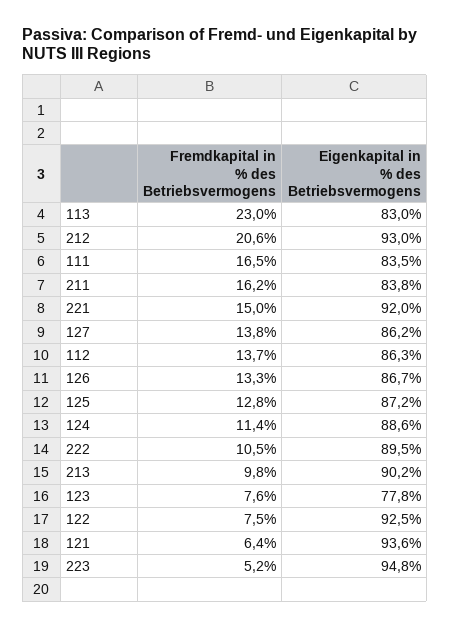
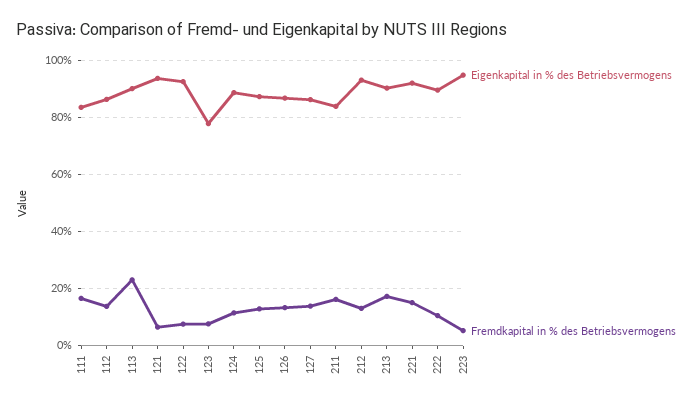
  {
    "Fremdkapital in % des Betriebsvermogens": {
      "113": 23,
-     "212": 20.6,
+     "212": 12.5,
      "111": 16.5,
      "211": 16.2,
      "221": 15,
      "127": 13.8,
      "112": 13.7,
      "126": 13.3,
      "125": 12.8,
      "124": 11.4,
      "222": 10.5,
-     "213": 9.8,
+     "213": 17.5,
      "123": 7.6,
      "122": 7.5,
      "121": 6.4,
      "223": 5.2
    },
    "Eigenkapital in % des Betriebsvermogens": {
-     "113": 83,
+     "113": 90,
      "212": 93,
      "111": 83.5,
      "211": 83.8,
      "221": 92,
      "127": 86.2,
      "112": 86.3,
      "126": 86.7,
      "125": 87.2,
      "124": 88.6,
      "222": 89.5,
      "213": 90.2,
      "123": 77.8,
      "122": 92.5,
      "121": 93.6,
      "223": 94.8
    }
  }

